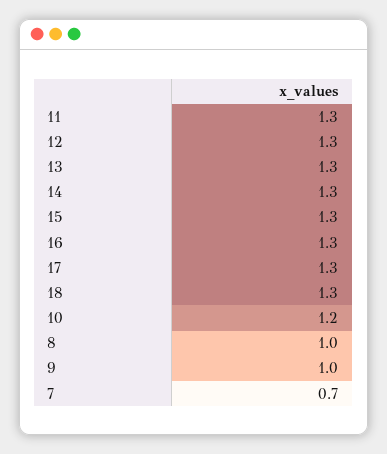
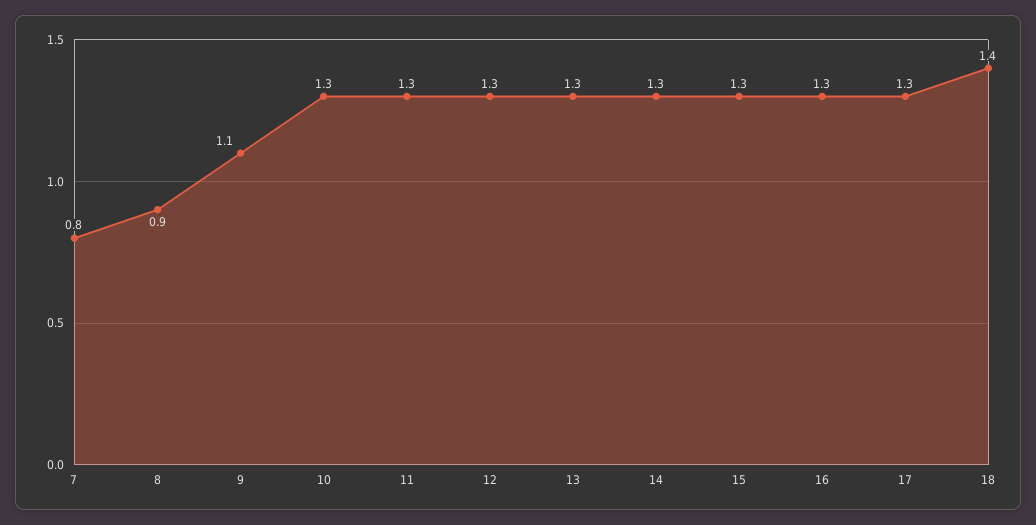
  {
    "11": 1.3,
    "12": 1.3,
    "13": 1.3,
    "14": 1.3,
    "15": 1.3,
    "16": 1.3,
    "17": 1.3,
-   "18": 1.3,
+   "18": 1.4,
-   "10": 1.2,
+   "10": 1.3,
-   "8": 1,
+   "8": 0.9,
-   "9": 1,
+   "9": 1.1,
-   "7": 0.7
+   "7": 0.8
  }

